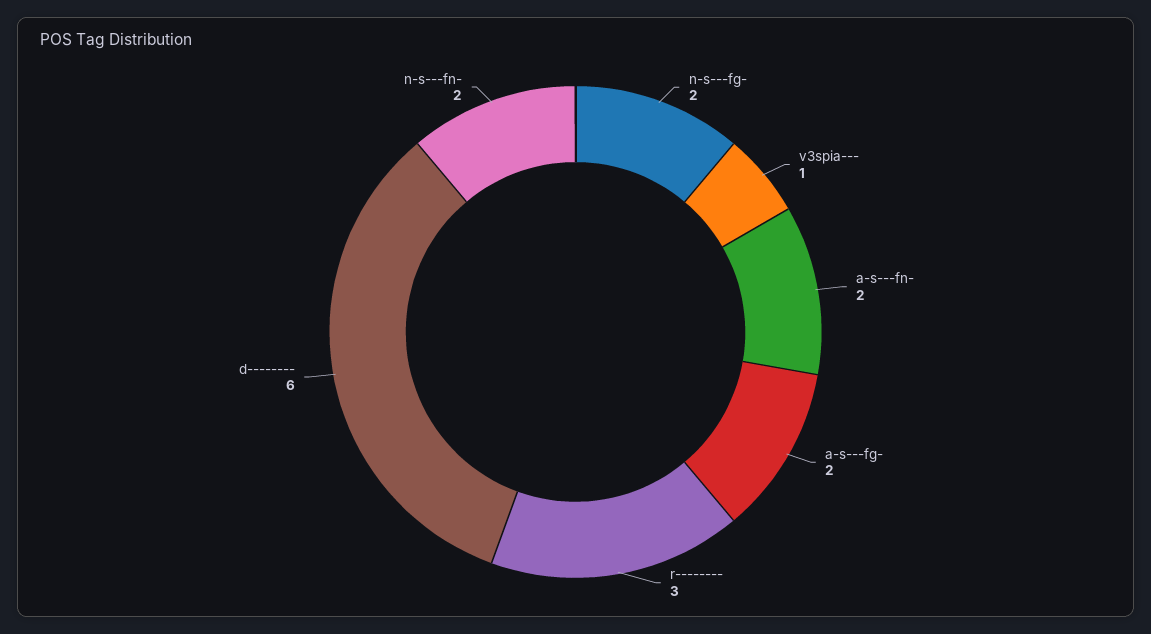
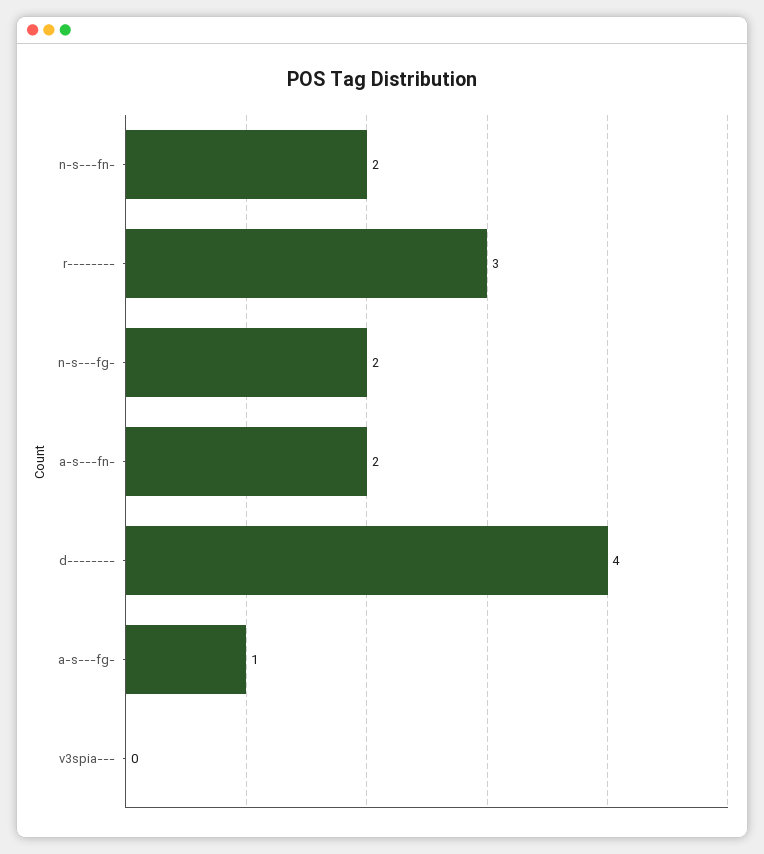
  {
    "n-s---fg-": 2,
-   "v3spia---": 1,
+   "v3spia---": 0,
    "a-s---fn-": 2,
-   "a-s---fg-": 2,
+   "a-s---fg-": 1,
    "r--------": 3,
-   "d--------": 6,
+   "d--------": 4,
    "n-s---fn-": 2
  }

